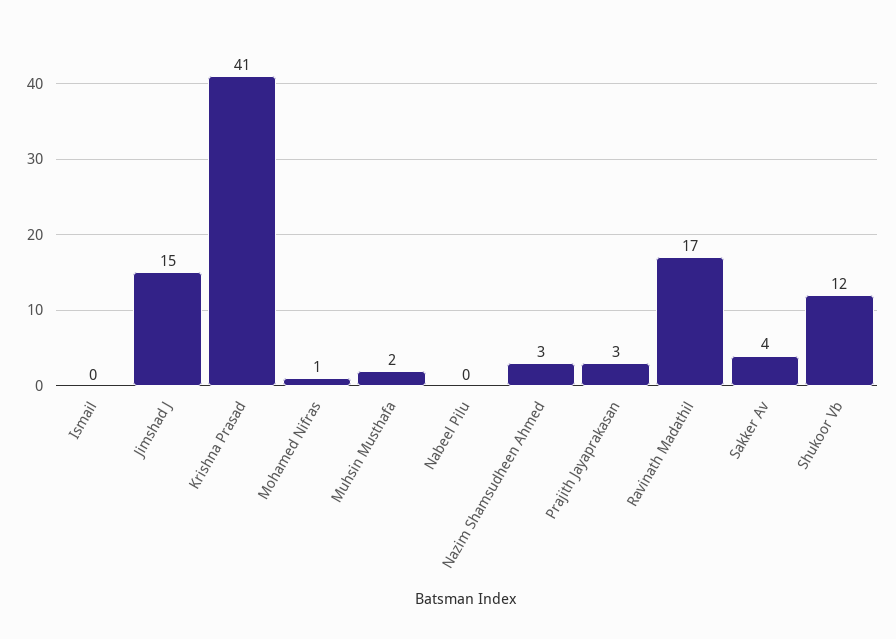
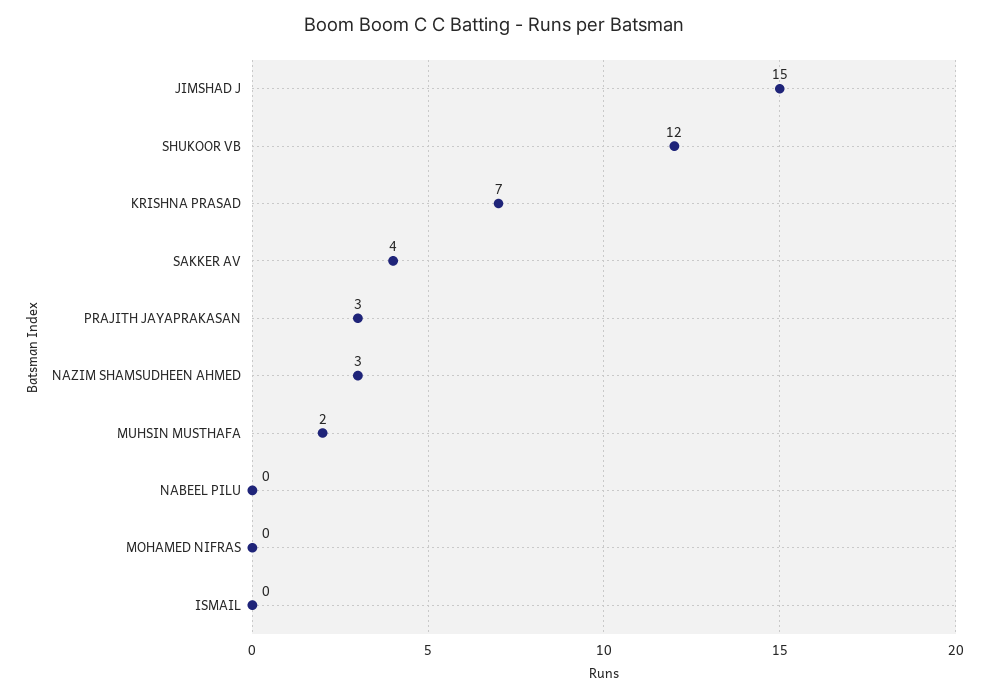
  {
    "Ismail": 0,
    "Jimshad J": 15,
-   "Krishna Prasad": 41,
+   "Krishna Prasad": 7,
-   "Mohamed Nifras": 1,
+   "Mohamed Nifras": 0,
    "Muhsin Musthafa": 2,
    "Nabeel Pilu": 0,
    "Nazim Shamsudheen Ahmed": 3,
    "Prajith Jayaprakasan": 3,
-   "Ravinath Madathil": 17,
    "Sakker Av": 4,
    "Shukoor Vb": 12
  }

